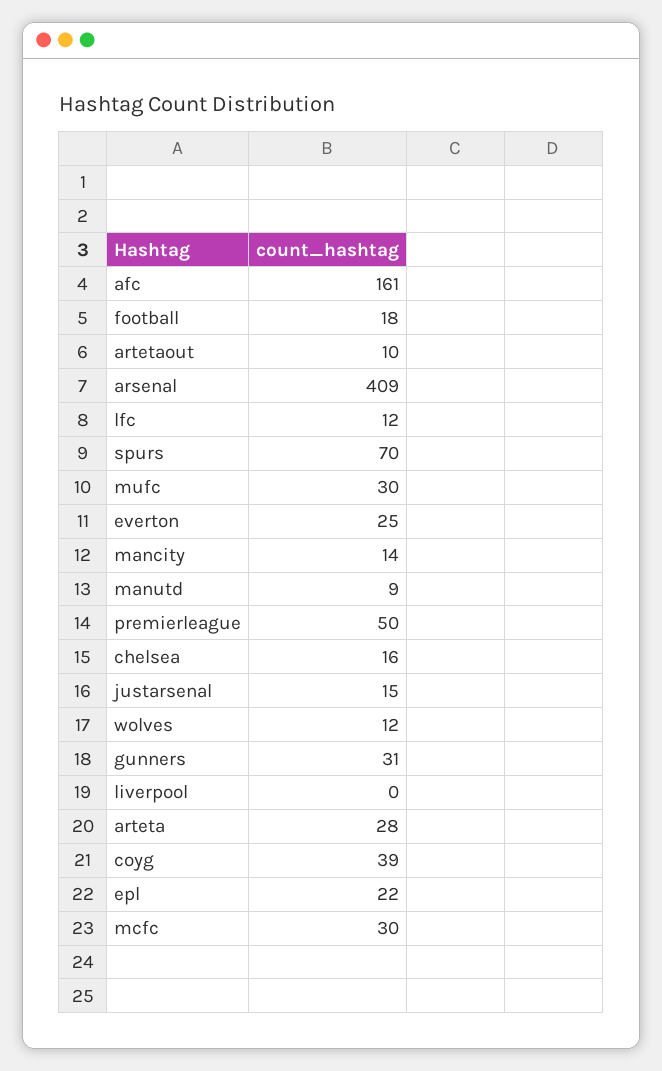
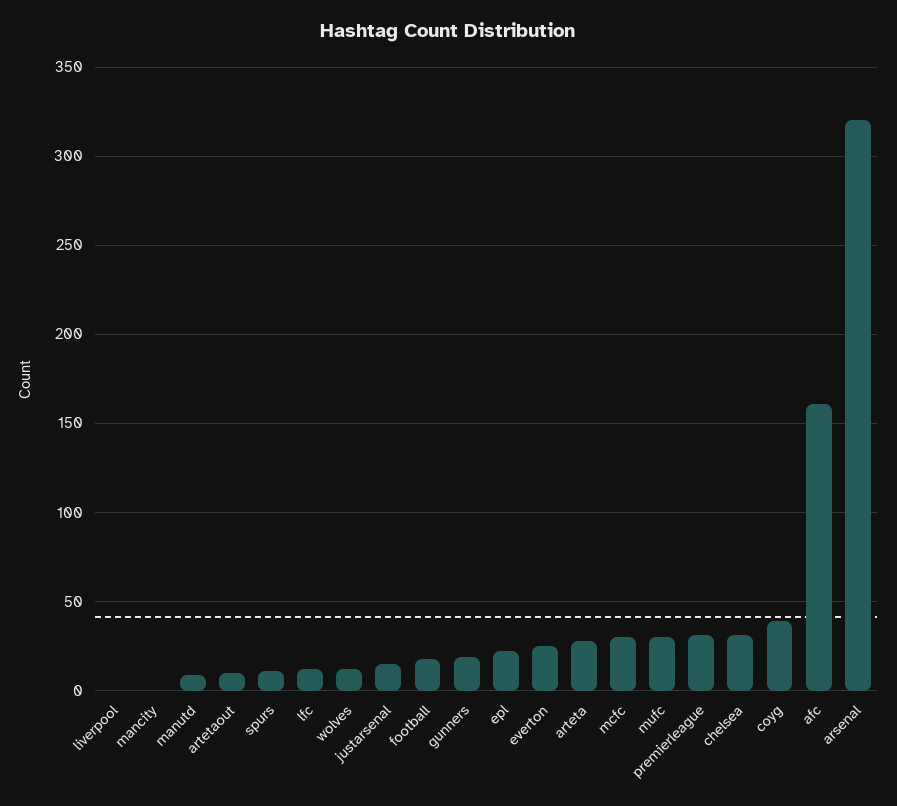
  {
    "afc": 161,
    "football": 18,
    "artetaout": 10,
-   "arsenal": 409,
+   "arsenal": 320,
    "lfc": 12,
-   "spurs": 70,
+   "spurs": 10,
    "mufc": 30,
    "everton": 25,
-   "mancity": 14,
+   "mancity": 0,
    "manutd": 9,
-   "premierleague": 50,
+   "premierleague": 30,
-   "chelsea": 16,
+   "chelsea": 30,
    "justarsenal": 15,
    "wolves": 12,
-   "gunners": 31,
+   "gunners": 20,
    "liverpool": 0,
    "arteta": 28,
    "coyg": 39,
    "epl": 22,
    "mcfc": 30
  }

